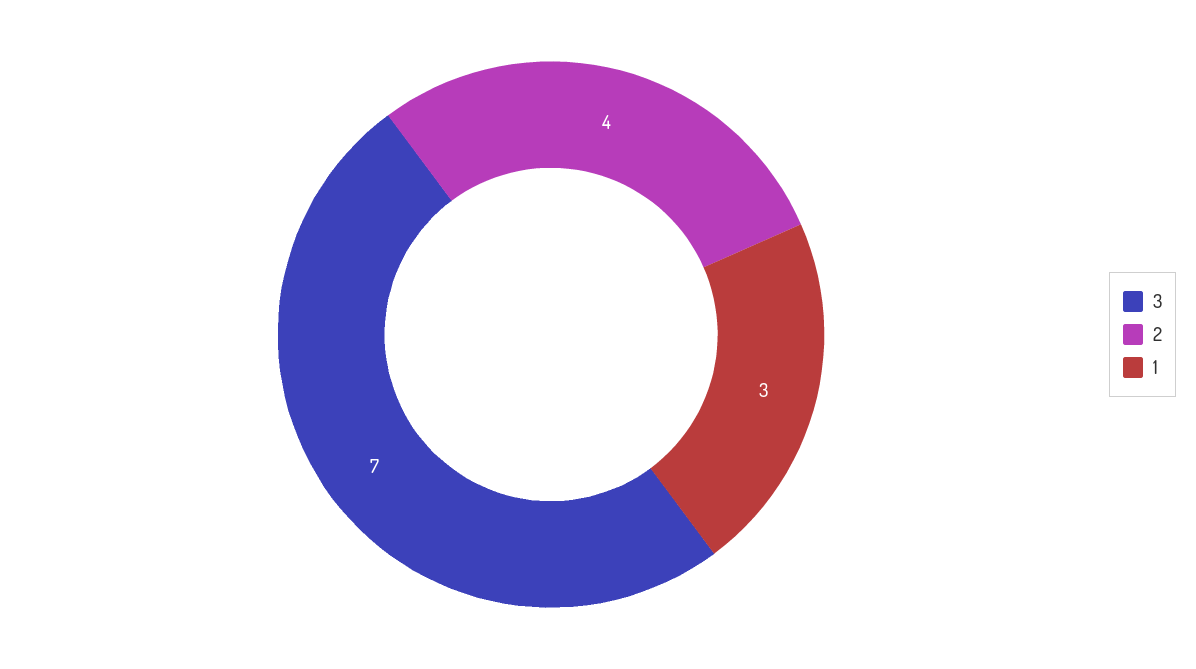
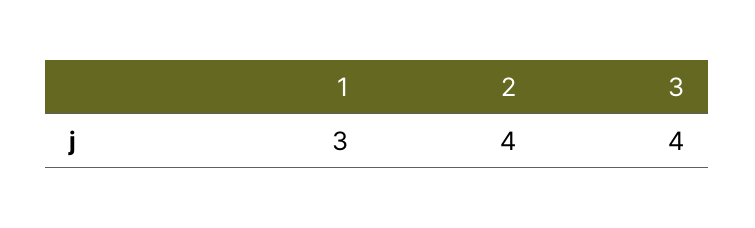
  {
-   "3": 7,
+   "3": 4,
    "2": 4,
    "1": 3
  }

